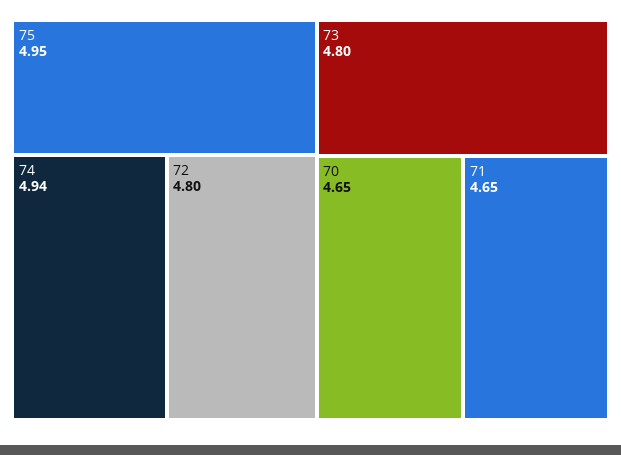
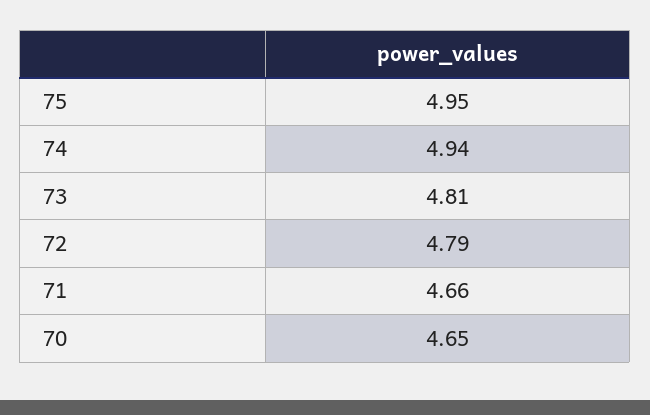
  {
    "75": 4.95,
    "74": 4.94,
-   "72": 4.8,
+   "72": 4.79,
-   "73": 4.8,
+   "73": 4.81,
    "70": 4.65,
-   "71": 4.65
+   "71": 4.66
  }

